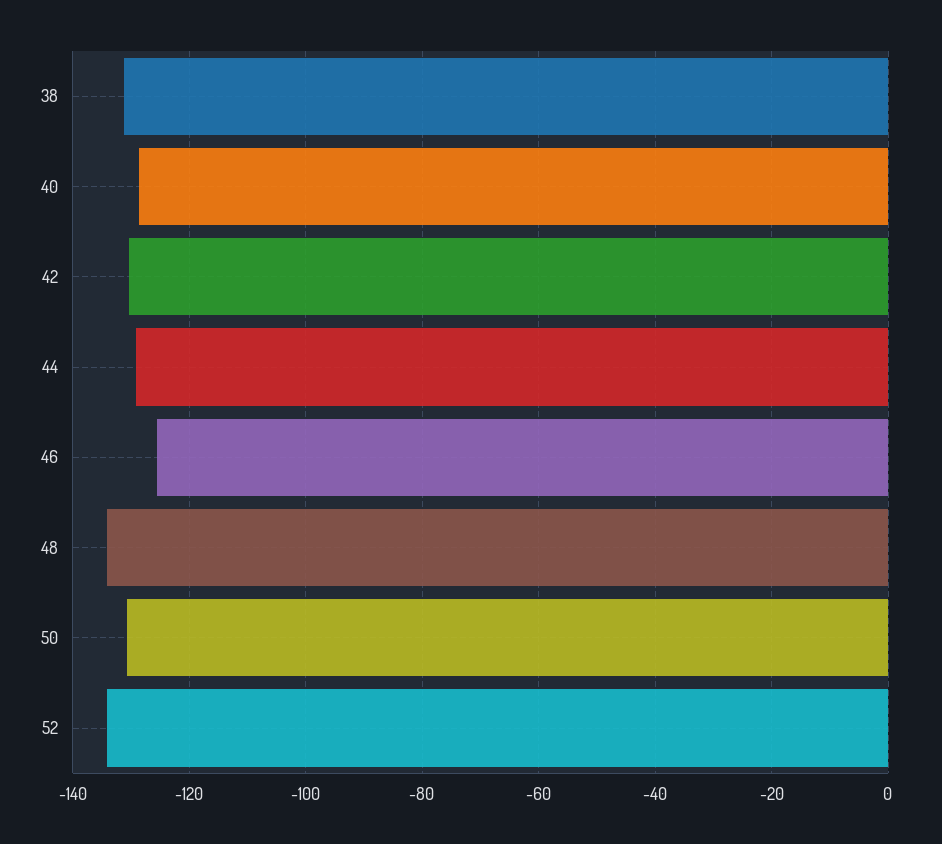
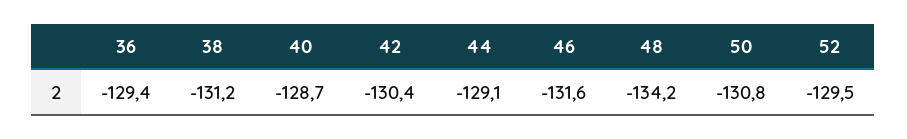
  {
    "38": -131.2,
    "40": -128.7,
    "42": -130.4,
    "44": -129.1,
-   "46": -126,
+   "46": -131.6,
    "48": -134.2,
    "50": -130.8,
-   "52": -134
+   "52": -129.5,
+   "36": -129.4
  }

